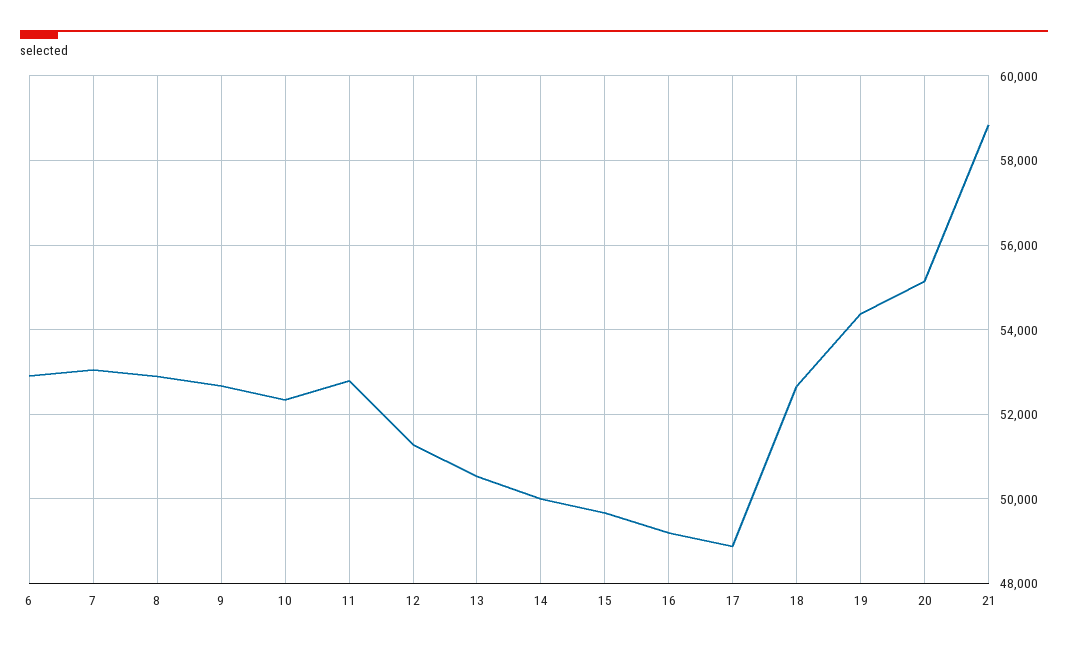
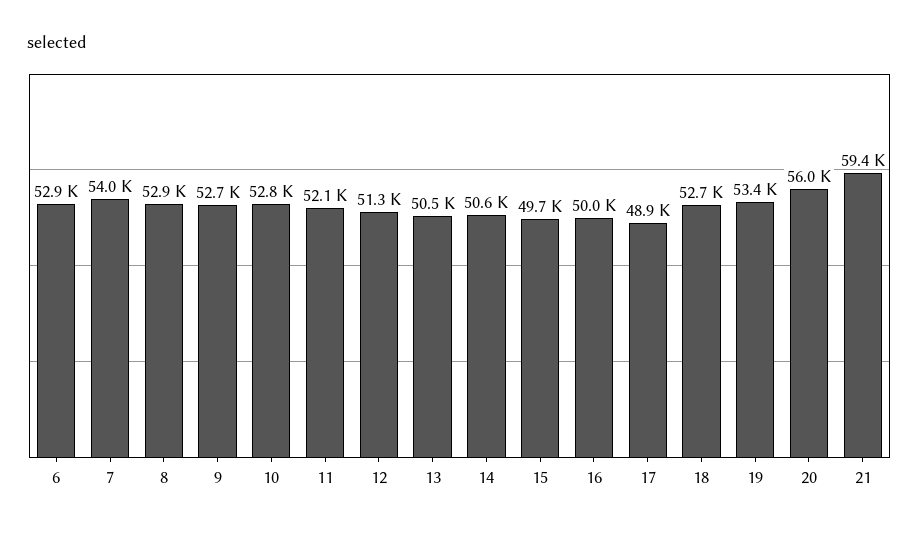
  {
    "6": 52900,
-   "7": 53000,
+   "7": 54000,
    "8": 52900,
    "9": 52700,
-   "10": 52400,
+   "10": 52800,
-   "11": 52800,
+   "11": 52100,
    "12": 51300,
    "13": 50500,
-   "14": 50000,
+   "14": 50600,
    "15": 49700,
-   "16": 49200,
+   "16": 50000,
    "17": 48900,
    "18": 52700,
-   "19": 54400,
+   "19": 53400,
-   "20": 55200,
+   "20": 56000,
-   "21": 58800
+   "21": 59400
  }

